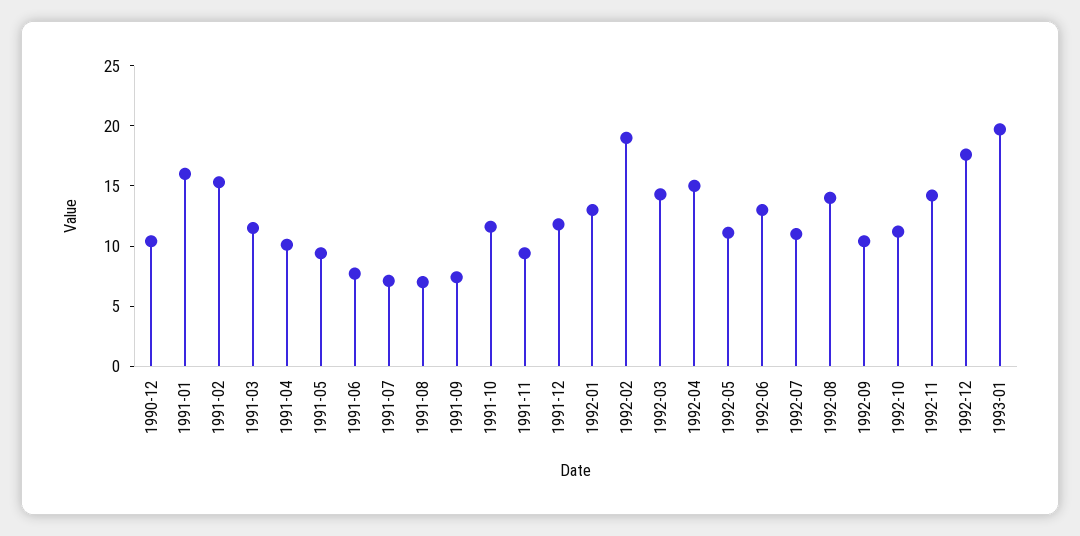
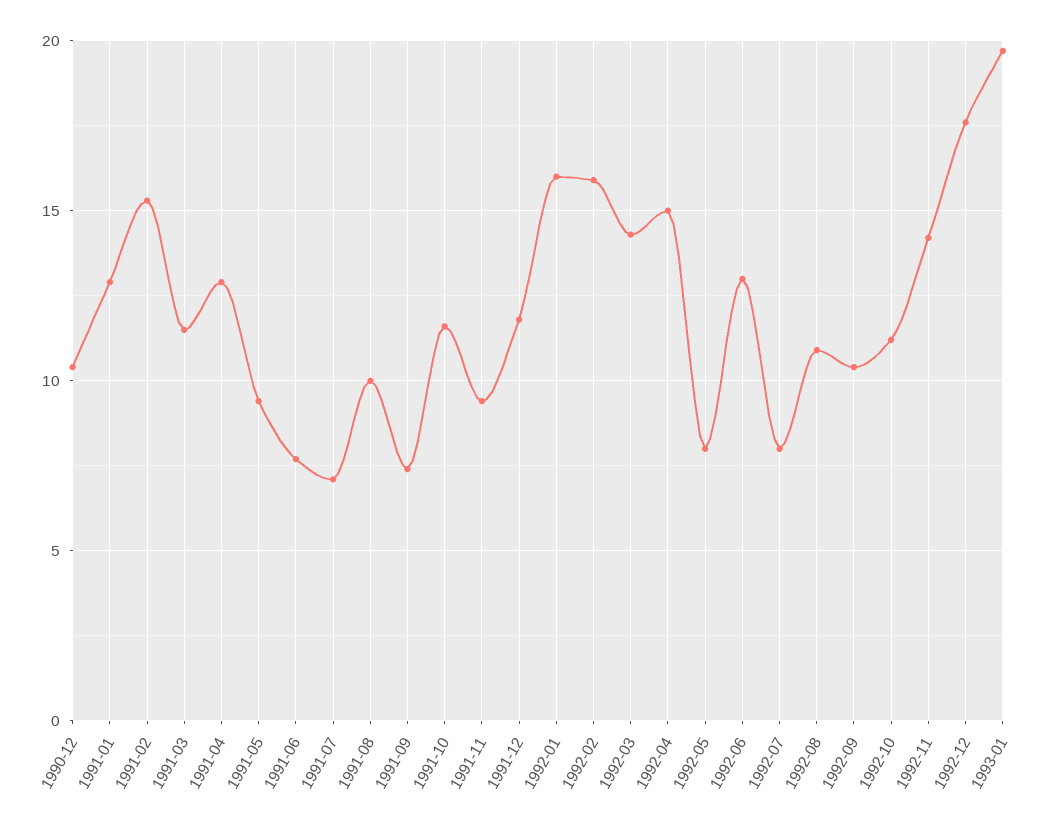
  {
    "1990-12": 10.5,
-   "1991-01": 16,
+   "1991-01": 13,
    "1991-02": 15.5,
    "1991-03": 11.5,
-   "1991-04": 10,
+   "1991-04": 13,
    "1991-05": 9.5,
    "1991-06": 7.5,
    "1991-07": 7,
-   "1991-08": 7,
+   "1991-08": 10,
    "1991-09": 7.5,
    "1991-10": 11.5,
    "1991-11": 9.5,
    "1991-12": 12,
-   "1992-01": 13,
+   "1992-01": 16,
-   "1992-02": 19,
+   "1992-02": 16,
    "1992-03": 14.5,
    "1992-04": 15,
-   "1992-05": 11,
+   "1992-05": 8,
    "1992-06": 13,
-   "1992-07": 11,
+   "1992-07": 8,
-   "1992-08": 14,
+   "1992-08": 11,
    "1992-09": 10.5,
    "1992-10": 11,
    "1992-11": 14,
    "1992-12": 17.5,
    "1993-01": 19.5
  }

